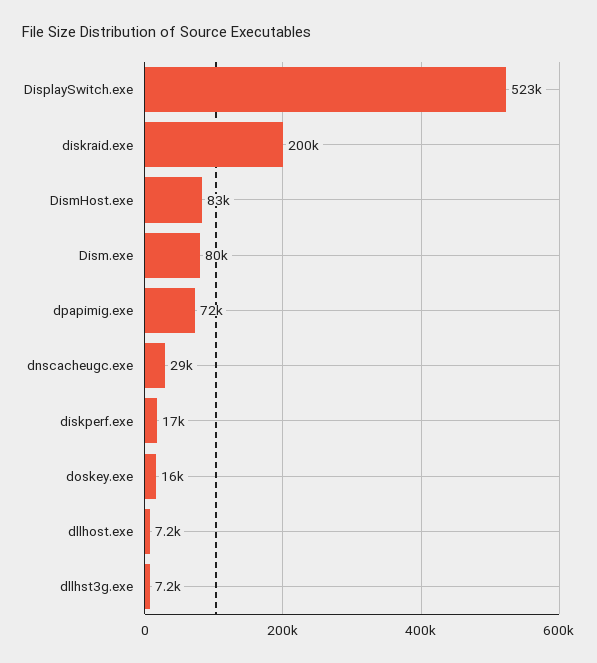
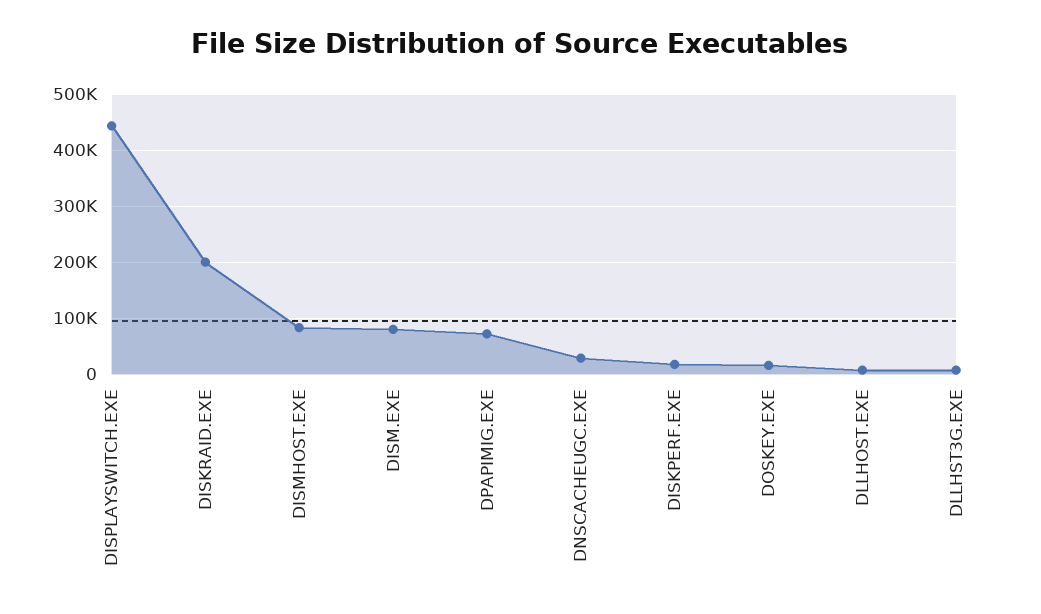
  {
-   "DisplaySwitch.exe": 523000,
+   "DisplaySwitch.exe": 440000,
    "diskraid.exe": 200000,
    "DismHost.exe": 83000,
    "Dism.exe": 80000,
    "dpapimig.exe": 72000,
    "dnscacheugc.exe": 29000,
    "diskperf.exe": 17000,
    "doskey.exe": 16000,
    "dllhost.exe": 7200,
    "dllhst3g.exe": 7200
  }

